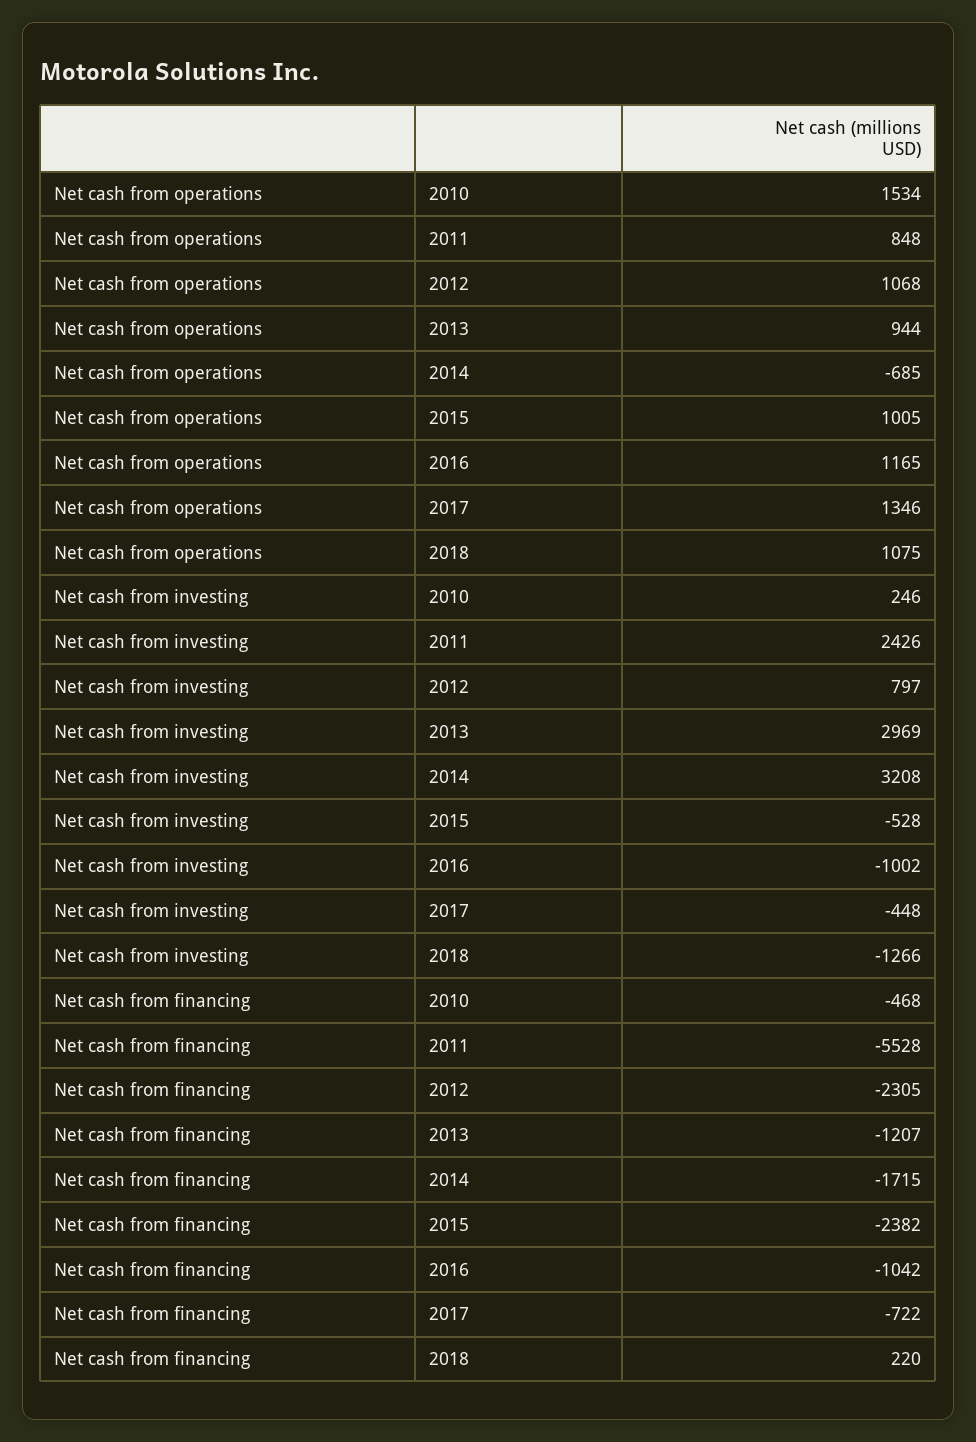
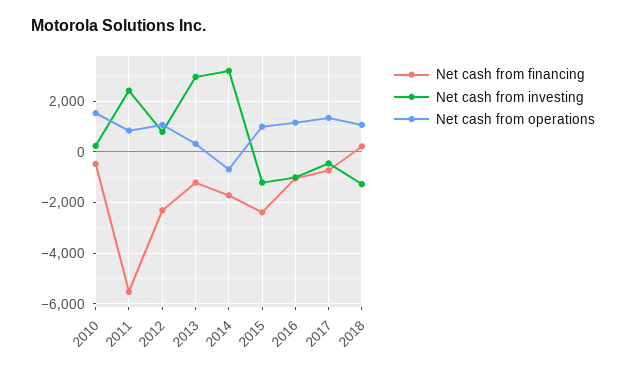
  {
    "Net cash from operations": {
      "2010": 1534,
      "2011": 848,
      "2012": 1068,
-     "2013": 944,
+     "2013": 250,
      "2014": -685,
      "2015": 1005,
      "2016": 1165,
      "2017": 1346,
      "2018": 1075
    },
    "Net cash from investing": {
      "2010": 246,
      "2011": 2426,
      "2012": 797,
      "2013": 2969,
      "2014": 3208,
-     "2015": -528,
+     "2015": -1250,
      "2016": -1002,
      "2017": -448,
      "2018": -1266
    },
    "Net cash from financing": {
      "2010": -468,
      "2011": -5528,
      "2012": -2305,
      "2013": -1207,
      "2014": -1715,
      "2015": -2382,
      "2016": -1042,
      "2017": -722,
      "2018": 220
    }
  }

